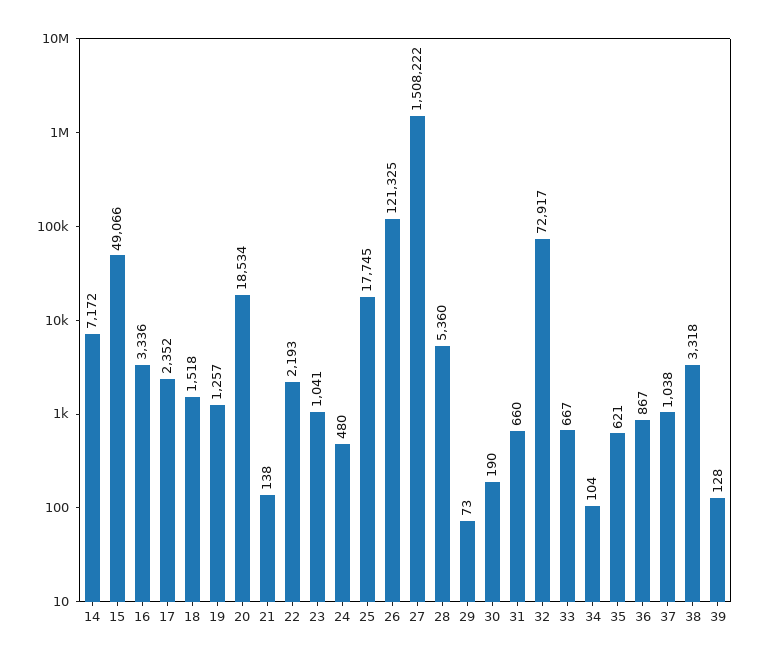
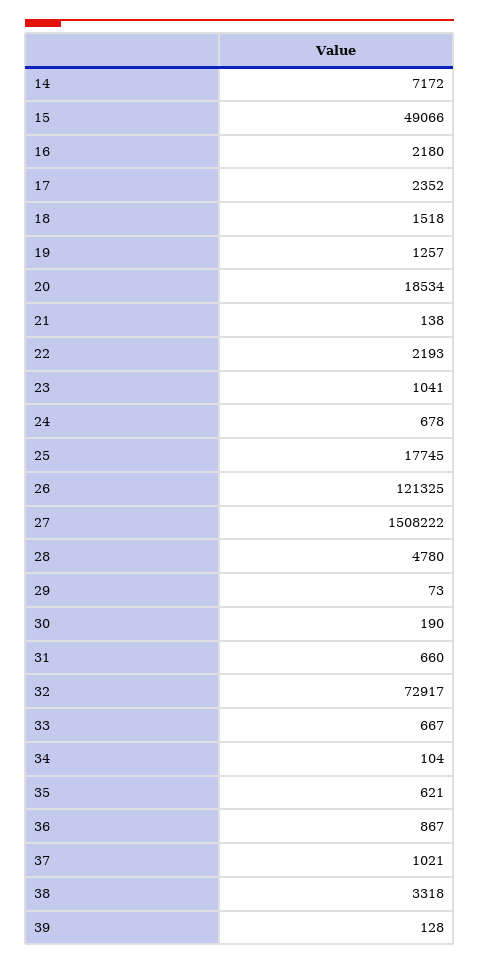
  {
    "14": 7172,
    "15": 49066,
-   "16": 3336,
+   "16": 2180,
    "17": 2352,
    "18": 1518,
    "19": 1257,
    "20": 18534,
    "21": 138,
    "22": 2193,
    "23": 1041,
-   "24": 480,
+   "24": 678,
    "25": 17745,
    "26": 121325,
    "27": 1508222,
-   "28": 5360,
+   "28": 4780,
    "29": 73,
    "30": 190,
    "31": 660,
    "32": 72917,
    "33": 667,
    "34": 104,
    "35": 621,
    "36": 867,
-   "37": 1038,
+   "37": 1021,
    "38": 3318,
    "39": 128
  }

